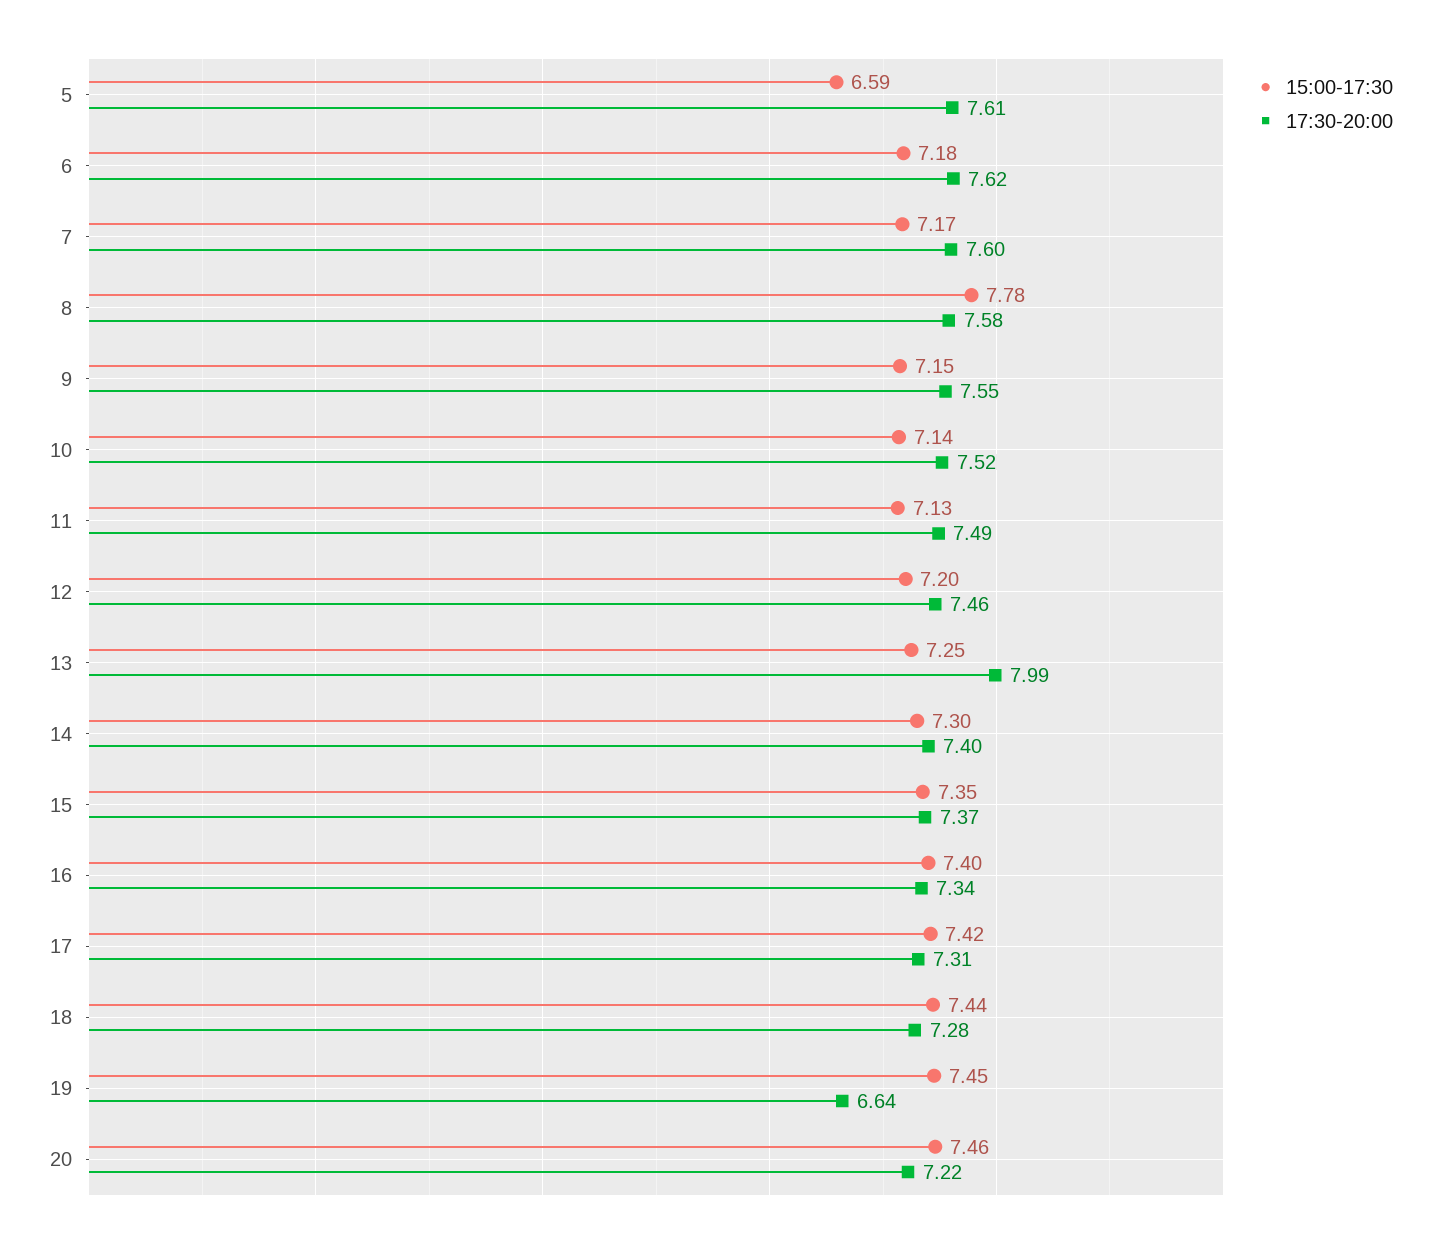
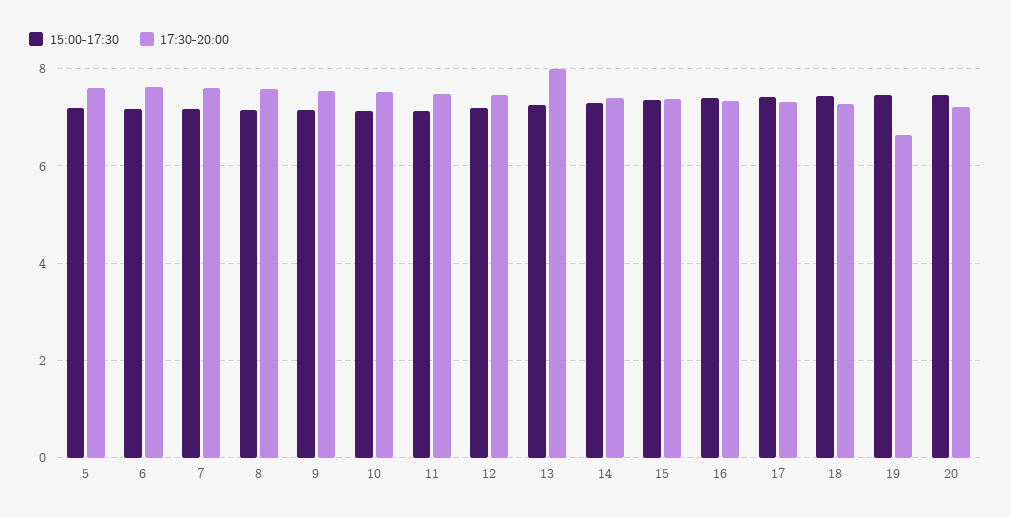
  {
    "15:00-17:30": {
-     "5": 6.59,
+     "5": 7.2,
      "6": 7.18,
      "7": 7.17,
-     "8": 7.78,
+     "8": 7.2,
      "9": 7.15,
      "10": 7.14,
      "11": 7.13,
      "12": 7.2,
      "13": 7.25,
      "14": 7.3,
      "15": 7.35,
      "16": 7.4,
      "17": 7.42,
      "18": 7.44,
      "19": 7.45,
      "20": 7.46
    },
    "17:30-20:00": {
      "5": 7.61,
      "6": 7.62,
      "7": 7.6,
      "8": 7.58,
      "9": 7.55,
      "10": 7.52,
      "11": 7.49,
      "12": 7.46,
      "13": 7.99,
      "14": 7.4,
      "15": 7.37,
      "16": 7.34,
      "17": 7.31,
      "18": 7.28,
      "19": 6.64,
      "20": 7.22
    }
  }

